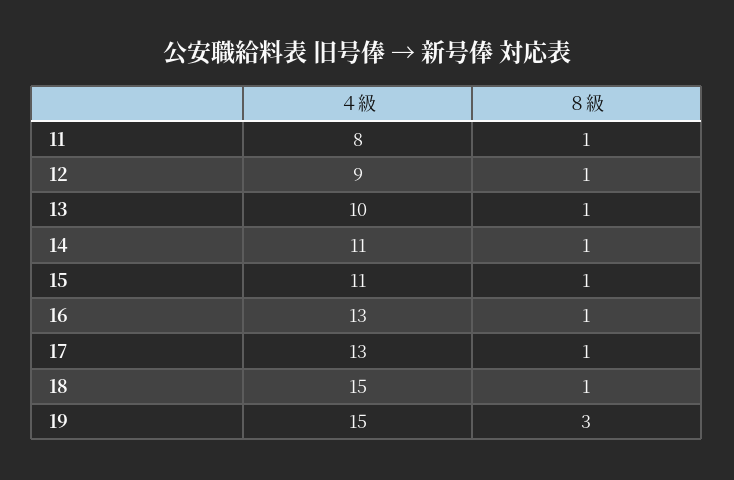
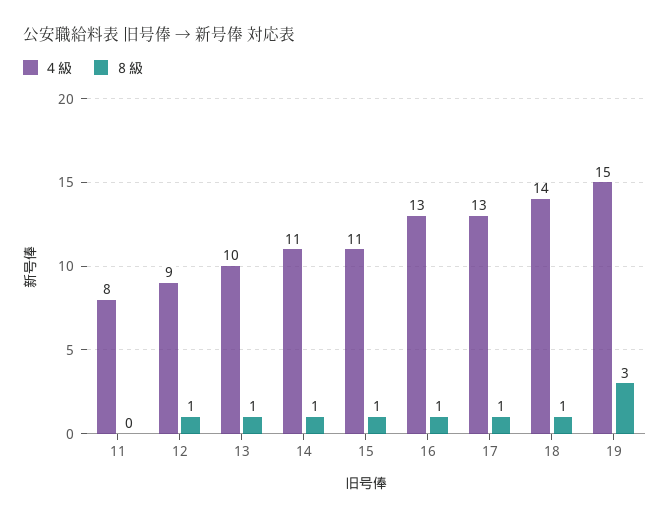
  {
    "４級": {
      "11": 8,
      "12": 9,
      "13": 10,
      "14": 11,
      "15": 11,
      "16": 13,
      "17": 13,
-     "18": 15,
+     "18": 14,
      "19": 15
    },
    "８級": {
-     "11": 1,
+     "11": 0,
      "12": 1,
      "13": 1,
      "14": 1,
      "15": 1,
      "16": 1,
      "17": 1,
      "18": 1,
      "19": 3
    }
  }

